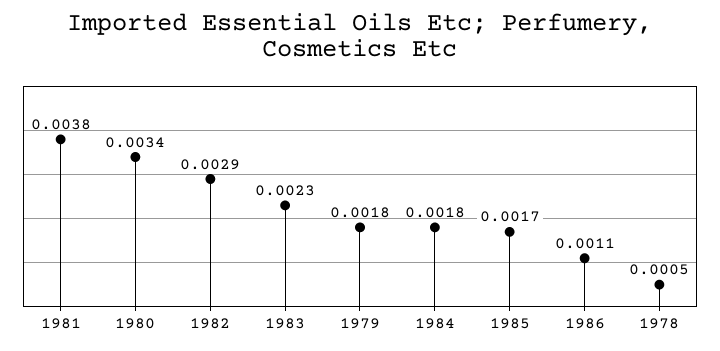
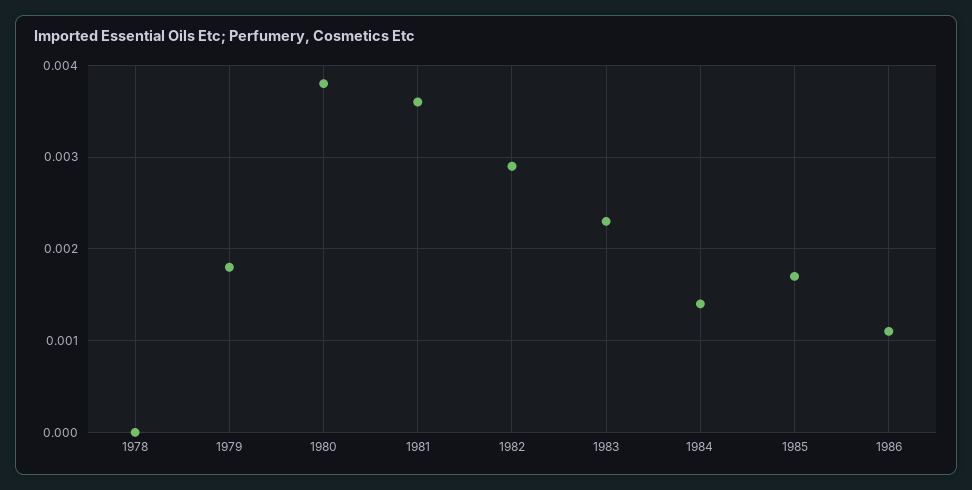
  {
-   "1981": 0.0038,
+   "1981": 0.0036,
-   "1980": 0.0034,
+   "1980": 0.0038,
    "1982": 0.0029,
    "1983": 0.0023,
    "1979": 0.0018,
-   "1984": 0.0018,
+   "1984": 0.0014,
    "1985": 0.0017,
    "1986": 0.0011,
-   "1978": 0.0005
+   "1978": 0
  }

